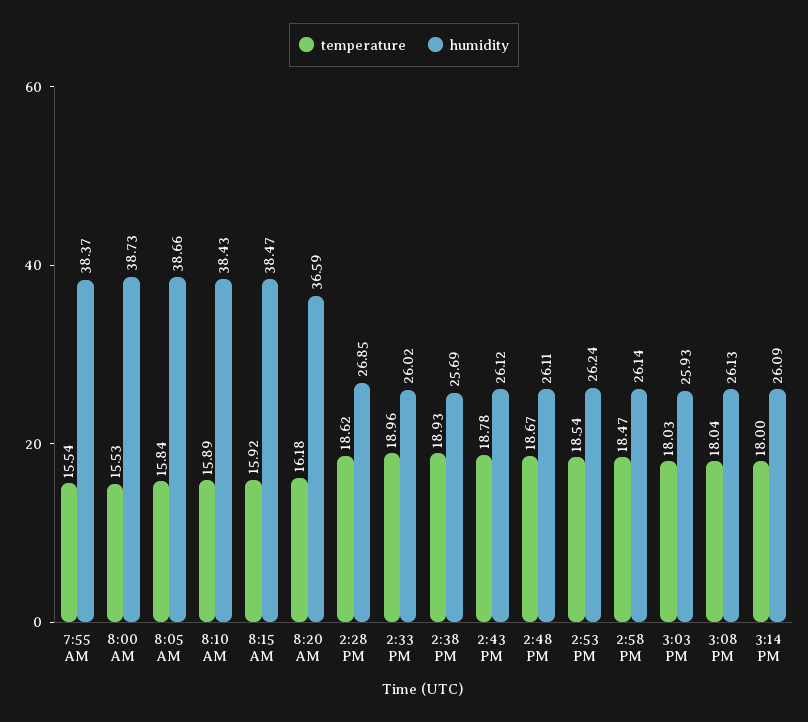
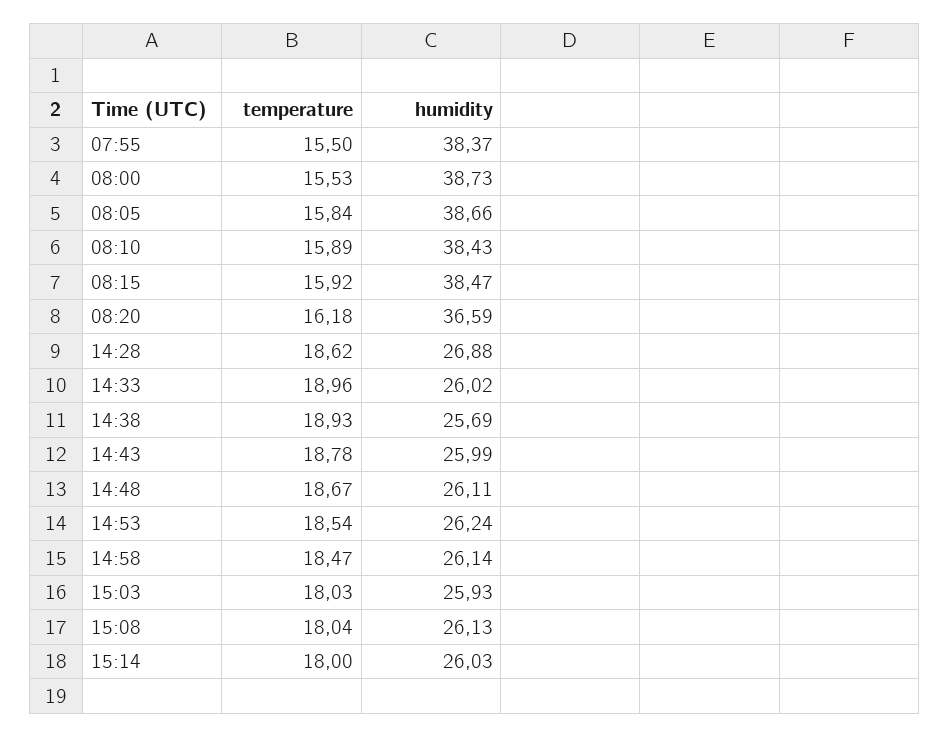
  {
    "temperature": {
-     "7:55 AM": 15.54,
+     "7:55 AM": 15.5,
      "8:00 AM": 15.53,
      "8:05 AM": 15.84,
      "8:10 AM": 15.89,
      "8:15 AM": 15.92,
      "8:20 AM": 16.18,
      "2:28 PM": 18.62,
      "2:33 PM": 18.96,
      "2:38 PM": 18.93,
      "2:43 PM": 18.78,
      "2:48 PM": 18.67,
      "2:53 PM": 18.54,
      "2:58 PM": 18.47,
      "3:03 PM": 18.03,
      "3:08 PM": 18.04,
      "3:14 PM": 18
    },
    "humidity": {
      "7:55 AM": 38.37,
      "8:00 AM": 38.73,
      "8:05 AM": 38.66,
      "8:10 AM": 38.43,
      "8:15 AM": 38.47,
      "8:20 AM": 36.59,
-     "2:28 PM": 26.85,
+     "2:28 PM": 26.88,
      "2:33 PM": 26.02,
      "2:38 PM": 25.69,
-     "2:43 PM": 26.12,
+     "2:43 PM": 25.99,
      "2:48 PM": 26.11,
      "2:53 PM": 26.24,
      "2:58 PM": 26.14,
      "3:03 PM": 25.93,
      "3:08 PM": 26.13,
-     "3:14 PM": 26.09
+     "3:14 PM": 26.03
    }
  }

